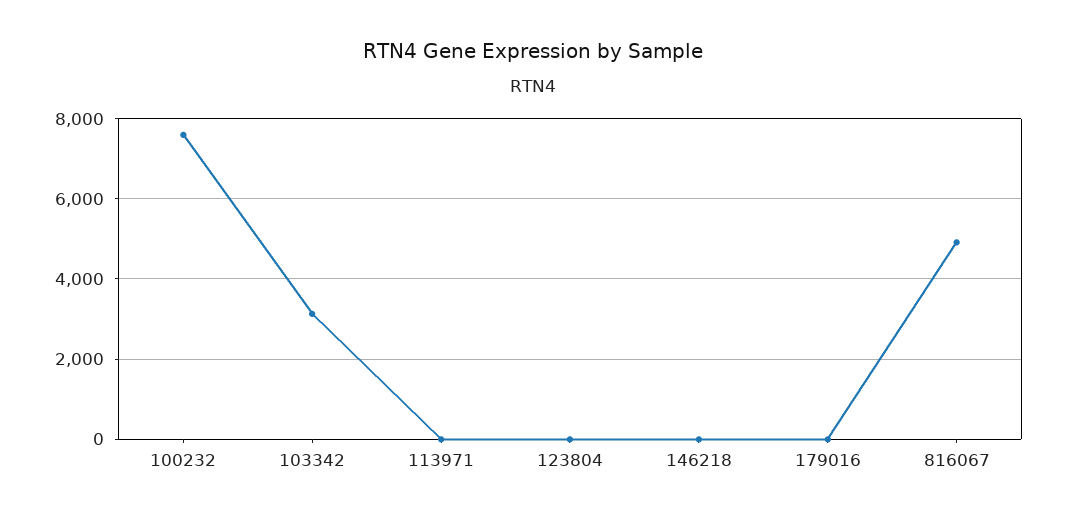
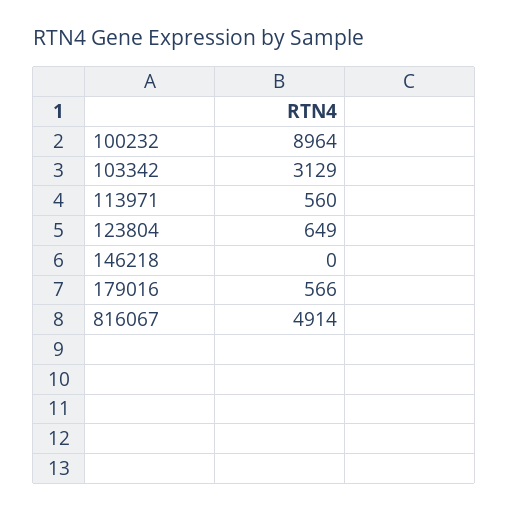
  {
-   "100232": 7600,
+   "100232": 8964,
    "103342": 3129,
-   "113971": 0,
+   "113971": 560,
-   "123804": 0,
+   "123804": 649,
    "146218": 0,
-   "179016": 0,
+   "179016": 566,
    "816067": 4914
  }

